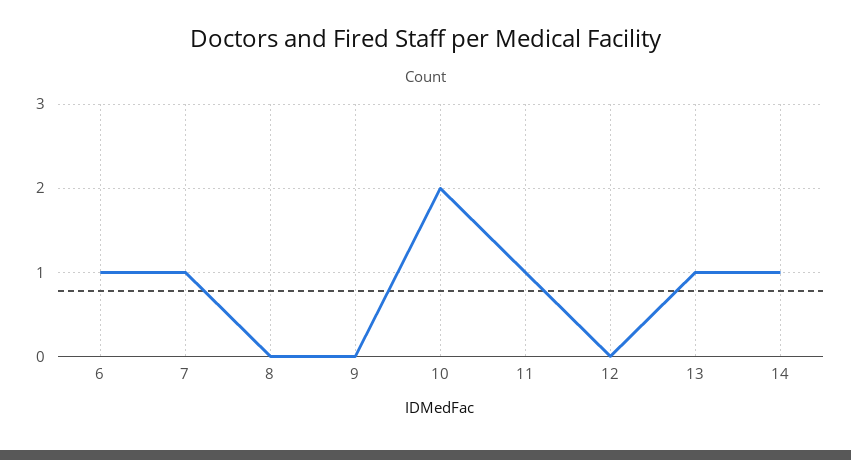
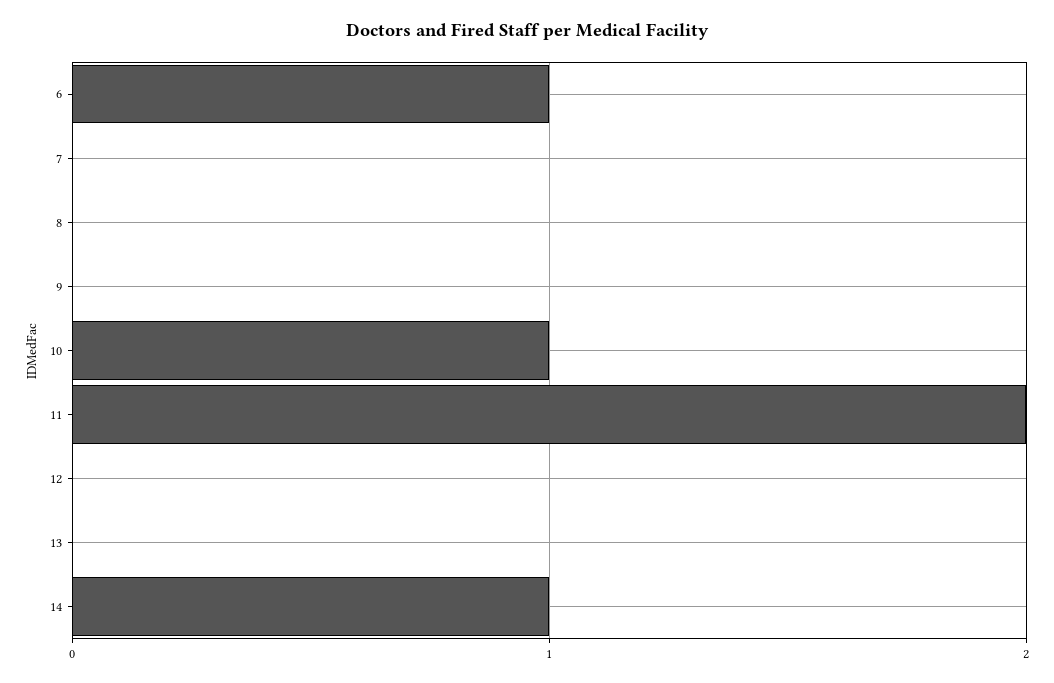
  {
    "6": 1,
-   "7": 1,
+   "7": 0,
    "8": 0,
    "9": 0,
-   "10": 2,
+   "10": 1,
-   "11": 1,
+   "11": 2,
    "12": 0,
-   "13": 1,
+   "13": 0,
    "14": 1
  }

